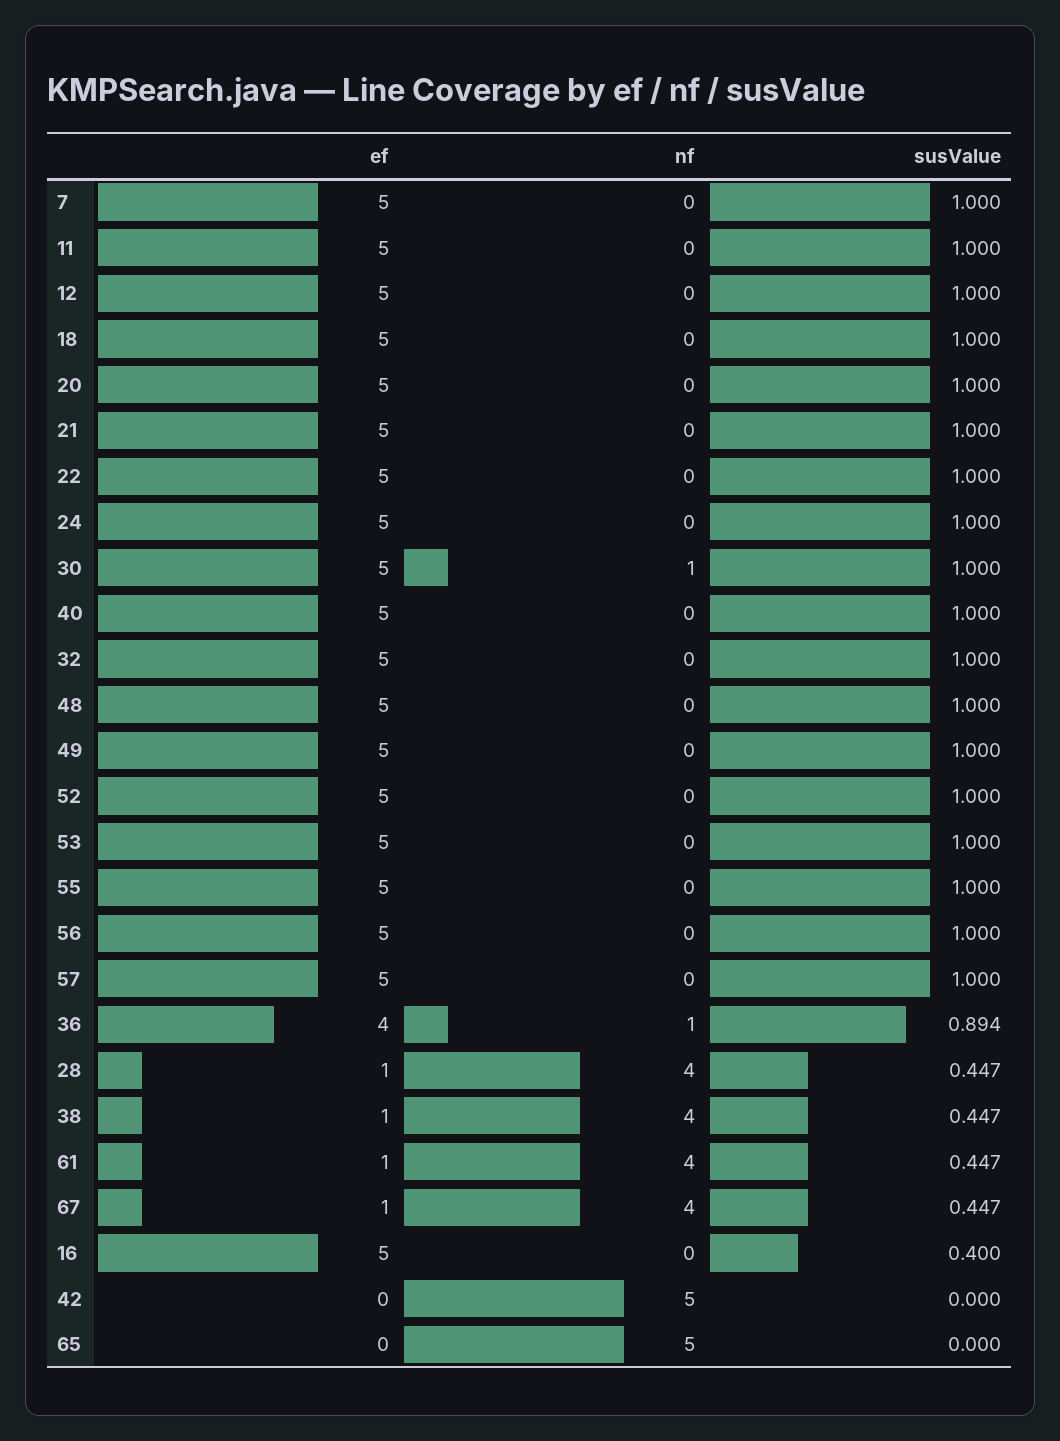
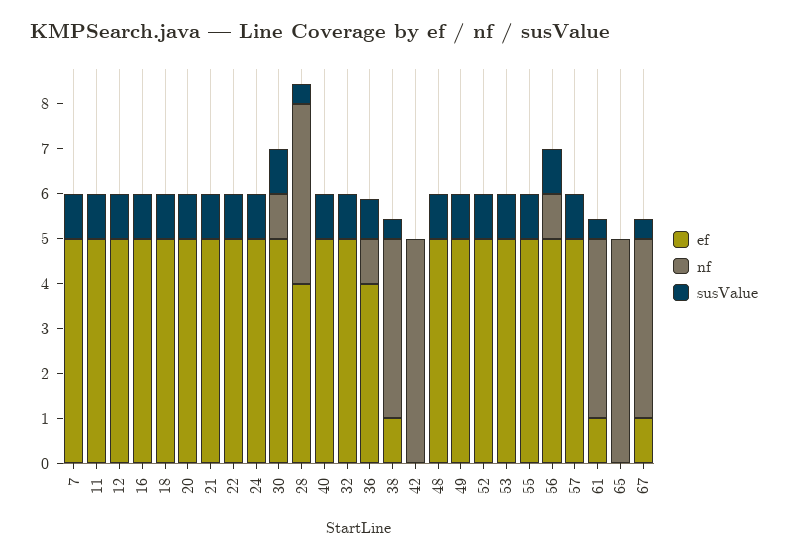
  {
    "ef": {
      "7": 5,
      "11": 5,
      "12": 5,
      "18": 5,
      "20": 5,
      "21": 5,
      "22": 5,
      "24": 5,
      "30": 5,
      "40": 5,
      "32": 5,
      "48": 5,
      "49": 5,
      "52": 5,
      "53": 5,
      "55": 5,
      "56": 5,
      "57": 5,
      "36": 4,
-     "28": 1,
+     "28": 4,
      "38": 1,
      "61": 1,
      "67": 1,
      "16": 5,
      "42": 0,
      "65": 0
    },
    "nf": {
      "7": 0,
      "11": 0,
      "12": 0,
      "18": 0,
      "20": 0,
      "21": 0,
      "22": 0,
      "24": 0,
      "30": 1,
      "40": 0,
      "32": 0,
      "48": 0,
      "49": 0,
      "52": 0,
      "53": 0,
      "55": 0,
-     "56": 0,
+     "56": 1,
      "57": 0,
      "36": 1,
      "28": 4,
      "38": 4,
      "61": 4,
      "67": 4,
      "16": 0,
      "42": 5,
      "65": 5
    },
    "susValue": {
      "7": 1,
      "11": 1,
      "12": 1,
      "18": 1,
      "20": 1,
      "21": 1,
      "22": 1,
      "24": 1,
      "30": 1,
      "40": 1,
      "32": 1,
      "48": 1,
      "49": 1,
      "52": 1,
      "53": 1,
      "55": 1,
      "56": 1,
      "57": 1,
      "36": 0.894,
      "28": 0.447,
      "38": 0.447,
      "61": 0.447,
      "67": 0.447,
-     "16": 0.4,
+     "16": 1,
      "42": 0,
      "65": 0
    }
  }

